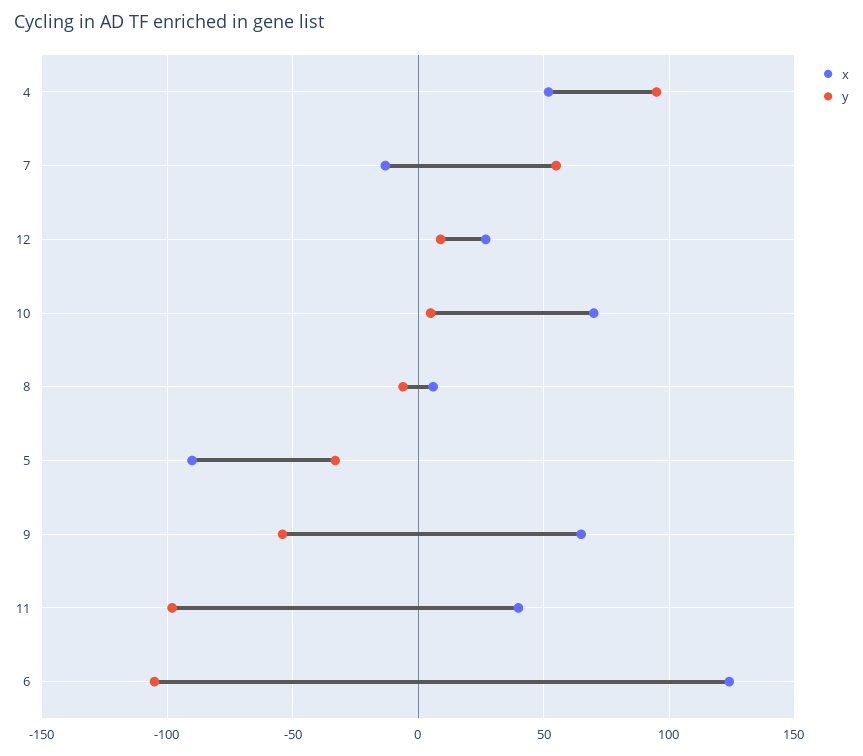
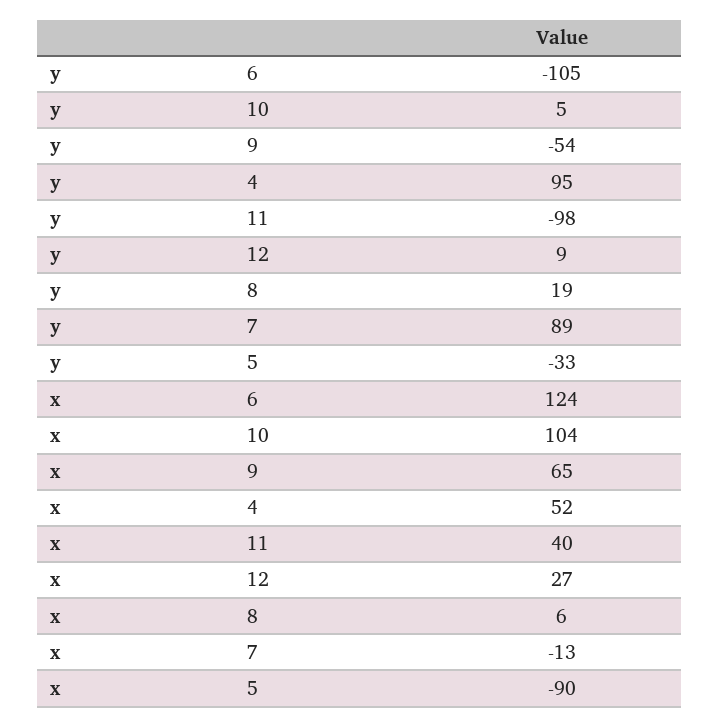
  {
    "x": {
      "4": 52,
      "7": -13,
      "12": 27,
-     "10": 70,
+     "10": 104,
      "8": 6,
      "5": -90,
      "9": 65,
      "11": 40,
      "6": 124
    },
    "y": {
      "4": 95,
-     "7": 55,
+     "7": 89,
      "12": 9,
      "10": 5,
-     "8": -5,
+     "8": 19,
      "5": -33,
      "9": -54,
      "11": -98,
      "6": -105
    }
  }

